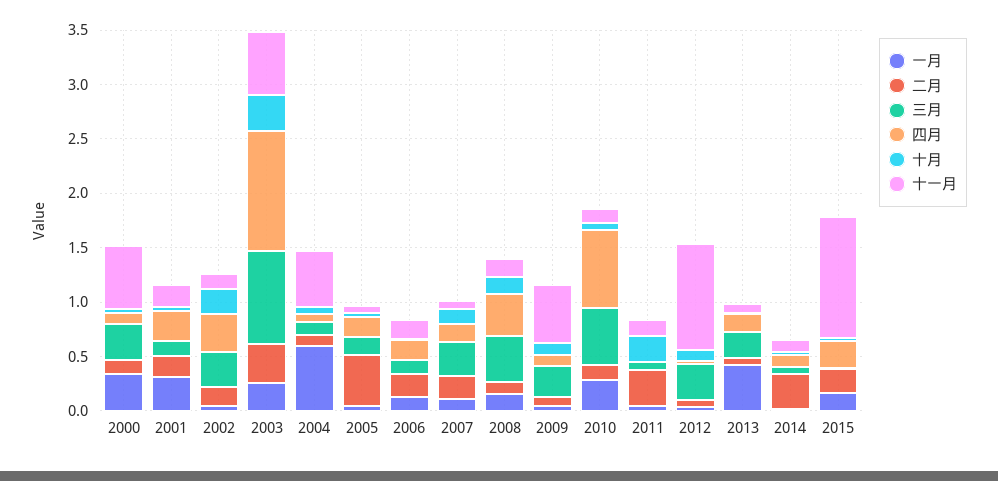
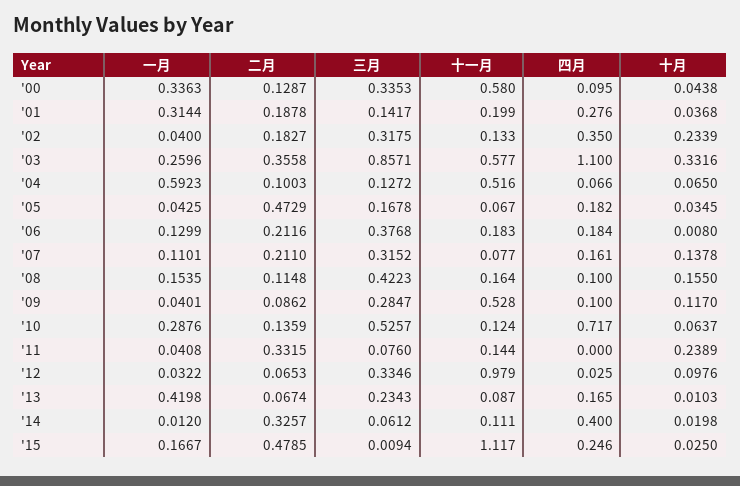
  {
    "一月": {
      "2000": 0.3363,
      "2001": 0.3144,
      "2002": 0.04,
      "2003": 0.2596,
      "2004": 0.5923,
      "2005": 0.0425,
      "2006": 0.1299,
      "2007": 0.1101,
      "2008": 0.1535,
      "2009": 0.0401,
      "2010": 0.2876,
      "2011": 0.0408,
      "2012": 0.0322,
      "2013": 0.4198,
      "2014": 0.012,
      "2015": 0.1667
    },
    "二月": {
      "2000": 0.1287,
      "2001": 0.1878,
      "2002": 0.1827,
      "2003": 0.3558,
      "2004": 0.1003,
      "2005": 0.4729,
      "2006": 0.2116,
      "2007": 0.211,
      "2008": 0.1148,
      "2009": 0.0862,
      "2010": 0.1359,
      "2011": 0.3315,
      "2012": 0.0653,
      "2013": 0.0674,
      "2014": 0.3257,
-     "2015": 0.2
+     "2015": 0.4785
    },
    "三月": {
      "2000": 0.3353,
      "2001": 0.1417,
      "2002": 0.3175,
      "2003": 0.8571,
      "2004": 0.1272,
      "2005": 0.1678,
-     "2006": 0.1,
+     "2006": 0.3768,
      "2007": 0.3152,
      "2008": 0.4223,
      "2009": 0.2847,
      "2010": 0.5257,
      "2011": 0.076,
      "2012": 0.3346,
      "2013": 0.2343,
      "2014": 0.0612,
      "2015": 0.0094
    },
    "四月": {
      "2000": 0.095,
      "2001": 0.276,
      "2002": 0.35,
      "2003": 1.1,
      "2004": 0.066,
      "2005": 0.182,
      "2006": 0.184,
      "2007": 0.161,
-     "2008": 0.4,
+     "2008": 0.1,
      "2009": 0.1,
      "2010": 0.717,
      "2011": 0,
      "2012": 0.025,
      "2013": 0.165,
-     "2014": 0.1,
+     "2014": 0.4,
      "2015": 0.246
    },
    "十月": {
      "2000": 0.0438,
      "2001": 0.0368,
      "2002": 0.2339,
      "2003": 0.3316,
      "2004": 0.065,
      "2005": 0.0345,
      "2006": 0.008,
      "2007": 0.1378,
      "2008": 0.155,
      "2009": 0.117,
      "2010": 0.0637,
      "2011": 0.2389,
      "2012": 0.0976,
      "2013": 0.0103,
      "2014": 0.0198,
      "2015": 0.025
    },
    "十一月": {
      "2000": 0.58,
      "2001": 0.199,
      "2002": 0.133,
      "2003": 0.577,
      "2004": 0.516,
      "2005": 0.067,
      "2006": 0.183,
      "2007": 0.077,
      "2008": 0.164,
      "2009": 0.528,
      "2010": 0.124,
      "2011": 0.144,
      "2012": 0.979,
      "2013": 0.087,
      "2014": 0.111,
      "2015": 1.117
    }
  }

